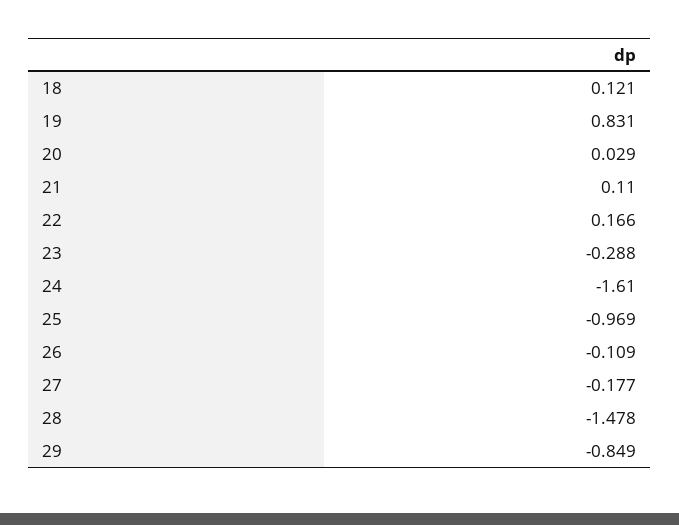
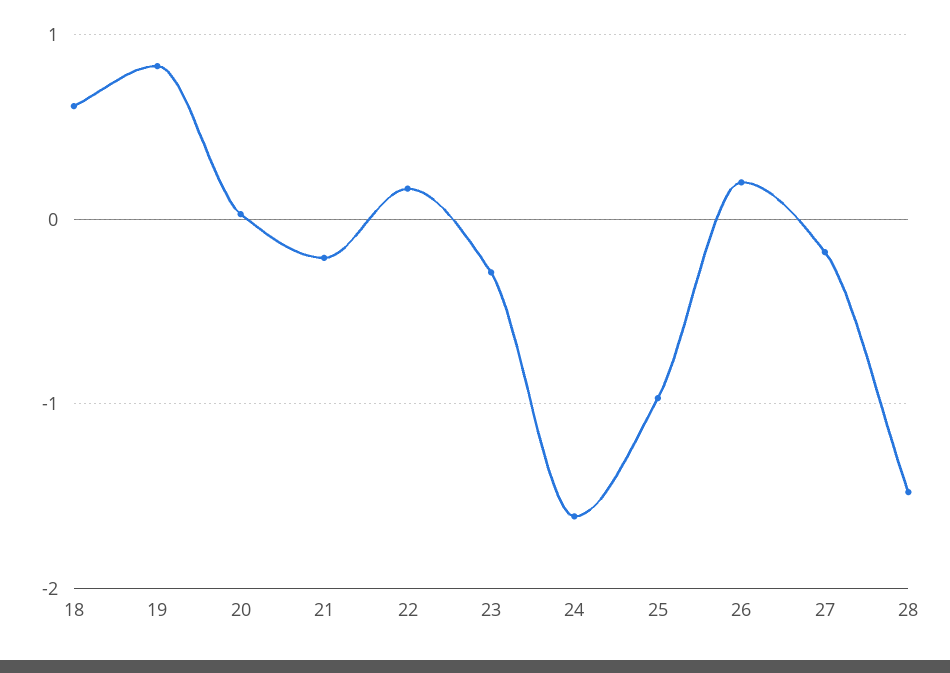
  {
-   "18": 0.121,
+   "18": 0.6,
    "19": 0.831,
    "20": 0.029,
-   "21": 0.11,
+   "21": -0.2,
    "22": 0.166,
    "23": -0.288,
    "24": -1.61,
    "25": -0.969,
-   "26": -0.109,
+   "26": 0.2,
    "27": -0.177,
-   "28": -1.478,
+   "28": -1.478
-   "29": -0.849
  }

